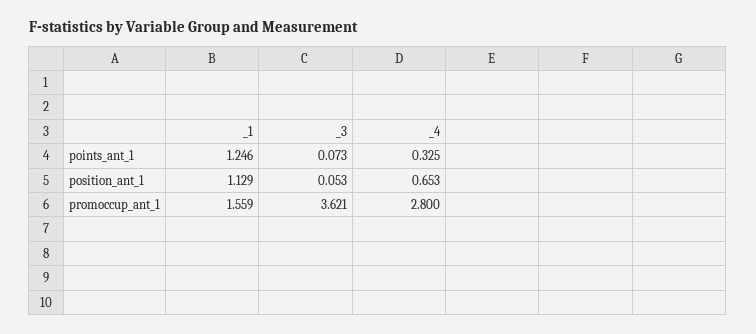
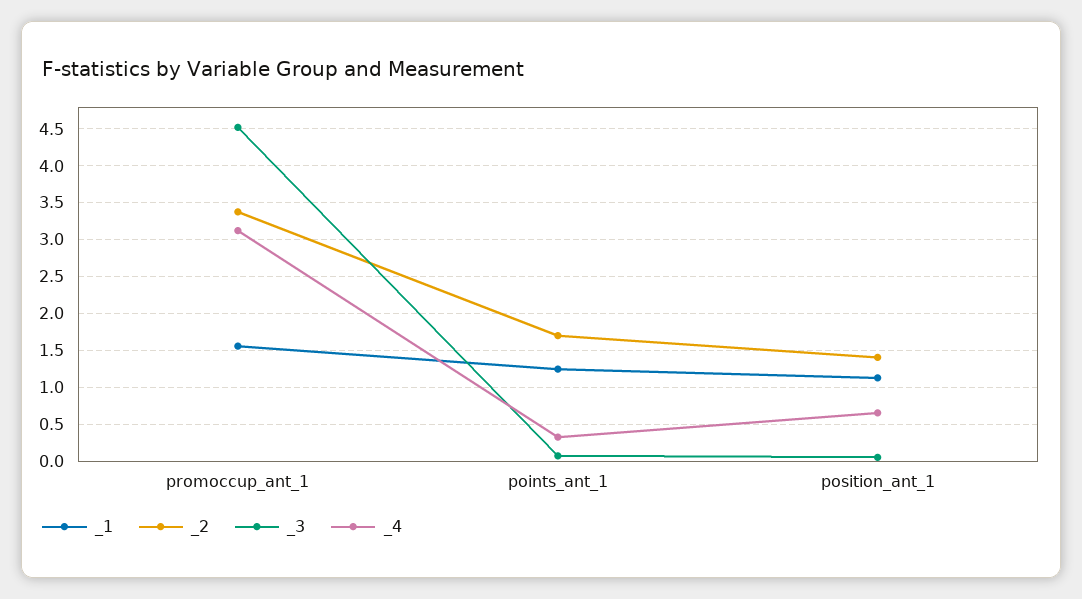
  {
    "_1": {
      "points_ant_1": 1.246,
      "position_ant_1": 1.129,
      "promoccup_ant_1": 1.559
    },
    "_3": {
      "points_ant_1": 0.073,
      "position_ant_1": 0.053,
-     "promoccup_ant_1": 3.621
+     "promoccup_ant_1": 4.5
    },
    "_4": {
      "points_ant_1": 0.325,
      "position_ant_1": 0.653,
-     "promoccup_ant_1": 2.8
+     "promoccup_ant_1": 3.1
-   }
+   },
+   "_2": {
+     "promoccup_ant_1": 3.4,
+     "points_ant_1": 1.7,
+     "position_ant_1": 1.4
+   }
  }

